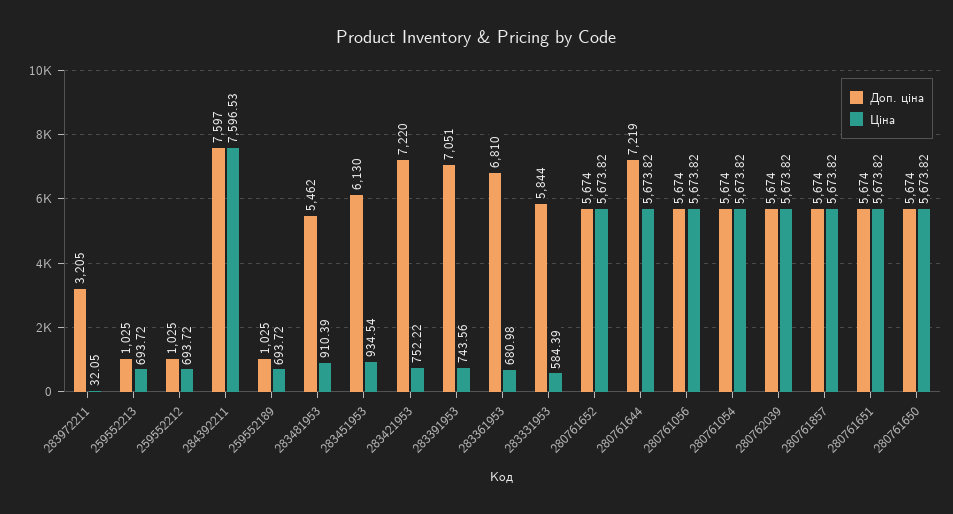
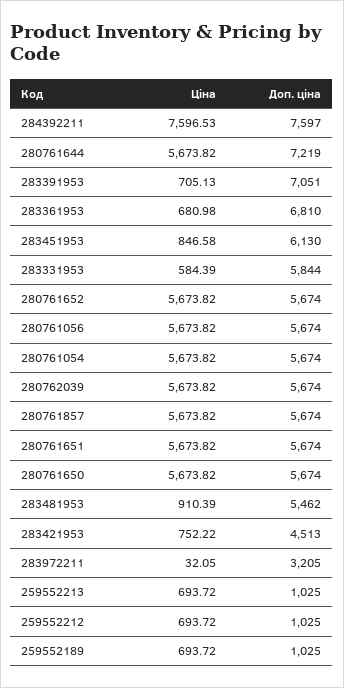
  {
    "Доп. ціна": {
      "283972211": 3205,
      "259552213": 1025,
      "259552212": 1025,
      "284392211": 7597,
      "259552189": 1025,
      "283481953": 5462,
      "283451953": 6130,
-     "283421953": 7220,
+     "283421953": 4513,
      "283391953": 7051,
      "283361953": 6810,
      "283331953": 5844,
      "280761652": 5674,
      "280761644": 7219,
      "280761056": 5674,
      "280761054": 5674,
      "280762039": 5674,
      "280761857": 5674,
      "280761651": 5674,
      "280761650": 5674
    },
    "Ціна": {
      "283972211": 32.05,
      "259552213": 693.72,
      "259552212": 693.72,
      "284392211": 7596.53,
      "259552189": 693.72,
      "283481953": 910.39,
-     "283451953": 934.54,
+     "283451953": 846.58,
      "283421953": 752.22,
-     "283391953": 743.56,
+     "283391953": 705.13,
      "283361953": 680.98,
      "283331953": 584.39,
      "280761652": 5673.82,
      "280761644": 5673.82,
      "280761056": 5673.82,
      "280761054": 5673.82,
      "280762039": 5673.82,
      "280761857": 5673.82,
      "280761651": 5673.82,
      "280761650": 5673.82
    }
  }

